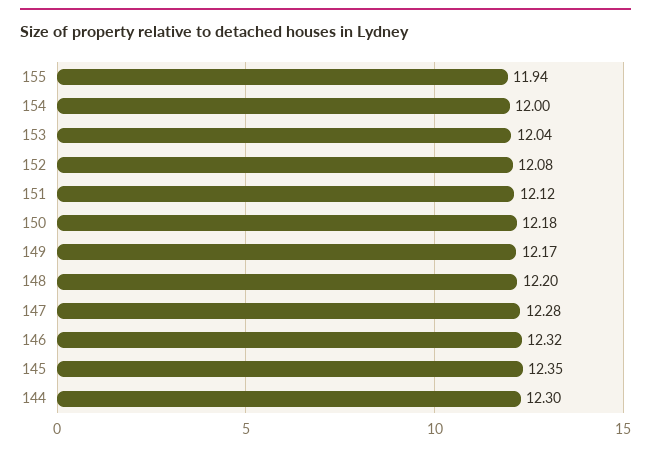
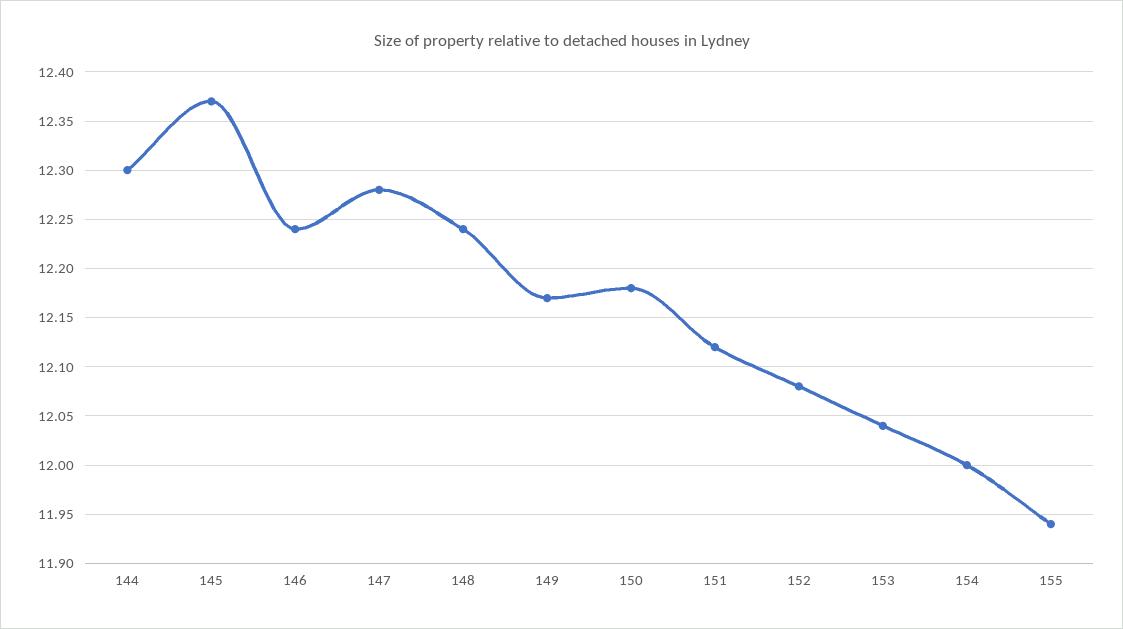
  {
    "155": 11.94,
    "154": 12,
    "153": 12.04,
    "152": 12.08,
    "151": 12.12,
    "150": 12.18,
    "149": 12.17,
-   "148": 12.2,
+   "148": 12.24,
    "147": 12.28,
-   "146": 12.32,
+   "146": 12.24,
-   "145": 12.35,
+   "145": 12.37,
    "144": 12.3
  }

